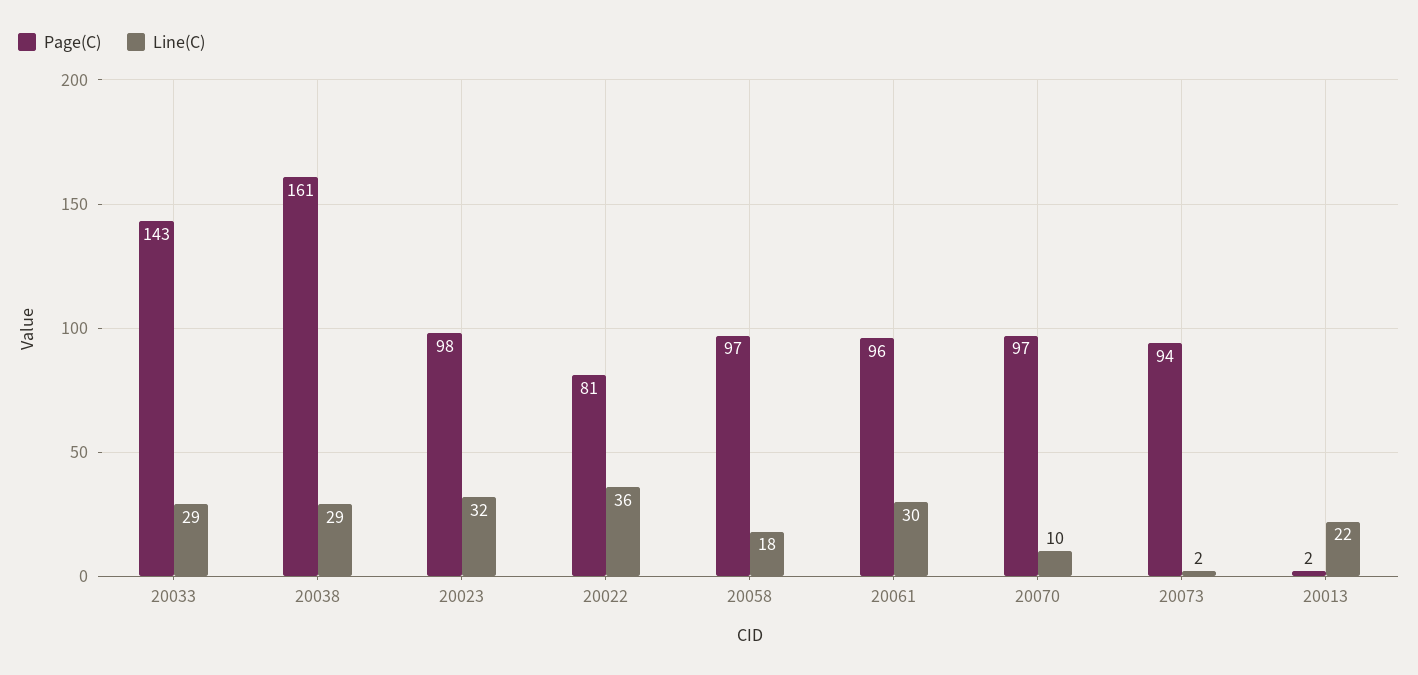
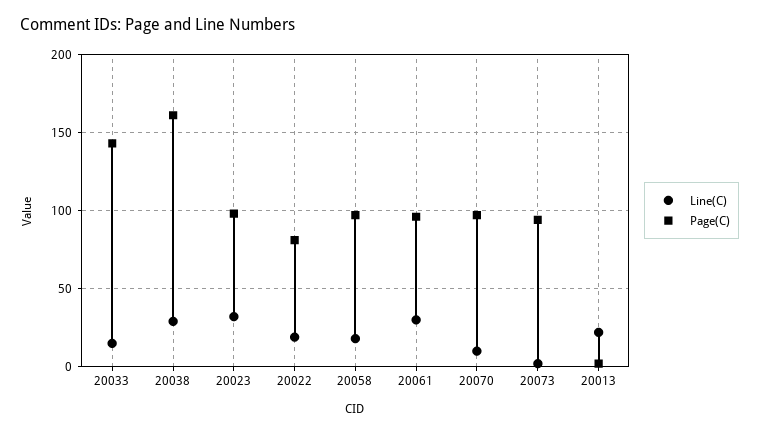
  {
    "Page(C)": {
      "20033": 143,
      "20038": 161,
      "20023": 98,
      "20022": 81,
      "20058": 97,
      "20061": 96,
      "20070": 97,
      "20073": 94,
      "20013": 2
    },
    "Line(C)": {
-     "20033": 29,
+     "20033": 15,
      "20038": 29,
      "20023": 32,
-     "20022": 36,
+     "20022": 20,
      "20058": 18,
      "20061": 30,
      "20070": 10,
      "20073": 2,
      "20013": 22
    }
  }

